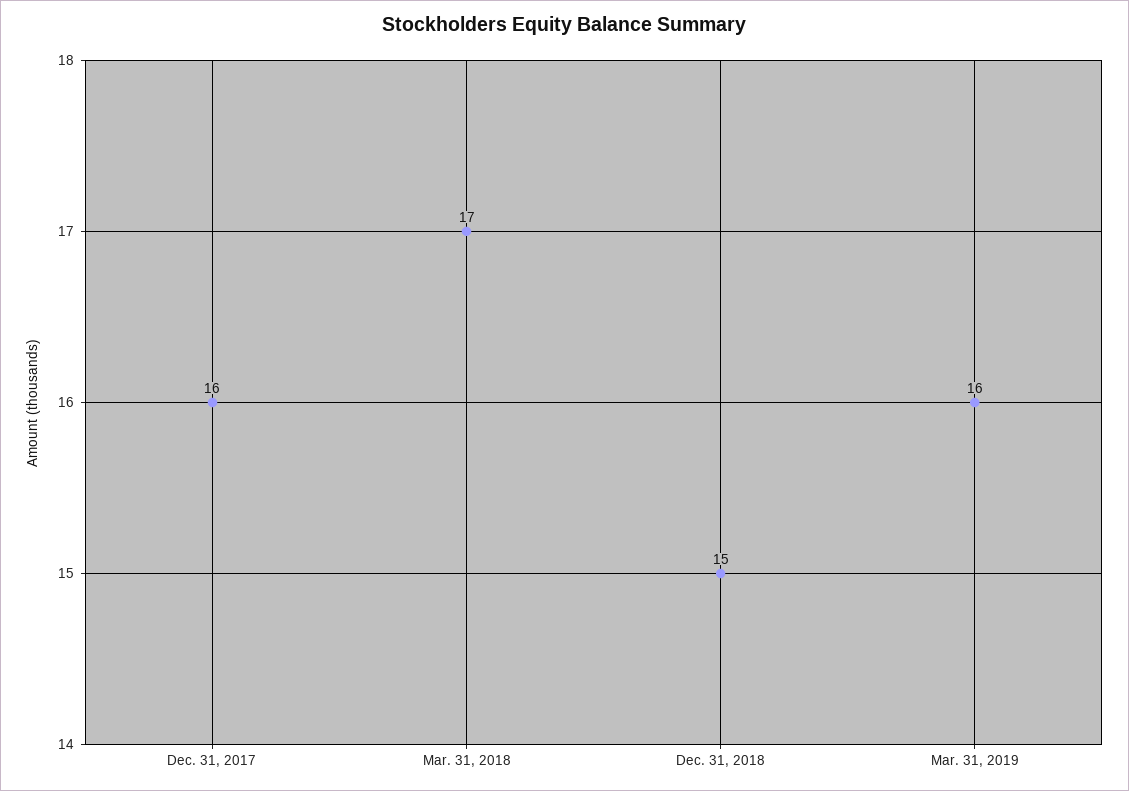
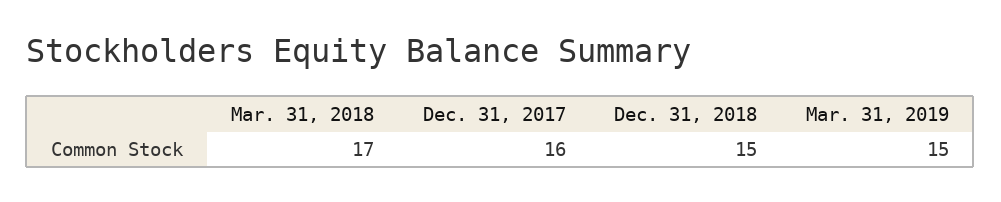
  {
    "Dec. 31, 2017": 16,
    "Mar. 31, 2018": 17,
    "Dec. 31, 2018": 15,
-   "Mar. 31, 2019": 16
+   "Mar. 31, 2019": 15
  }

